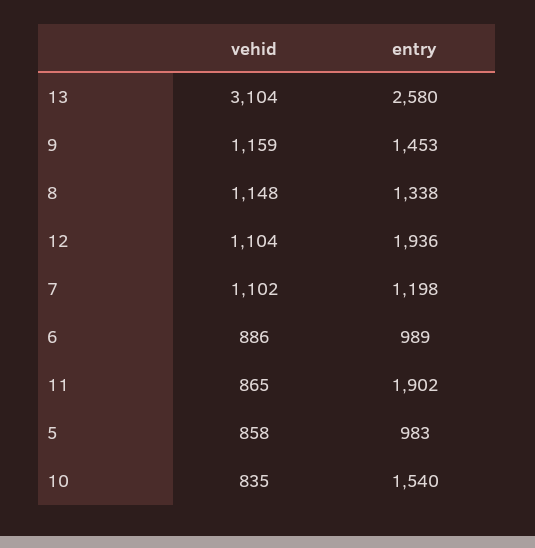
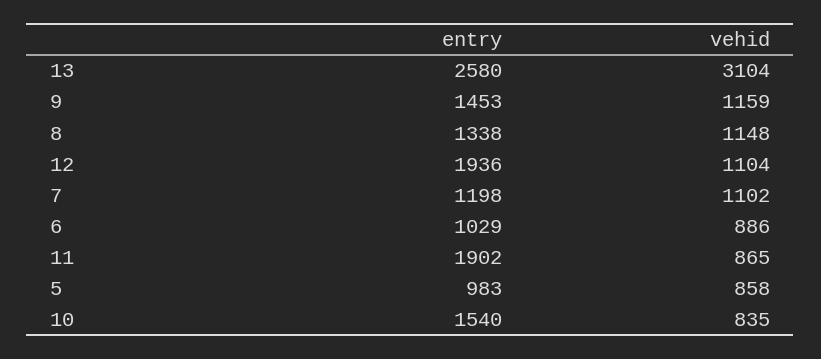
  {
    "vehid": {
      "13": 3104,
      "9": 1159,
      "8": 1148,
      "12": 1104,
      "7": 1102,
      "6": 886,
      "11": 865,
      "5": 858,
      "10": 835
    },
    "entry": {
      "13": 2580,
      "9": 1453,
      "8": 1338,
      "12": 1936,
      "7": 1198,
-     "6": 989,
+     "6": 1029,
      "11": 1902,
      "5": 983,
      "10": 1540
    }
  }

